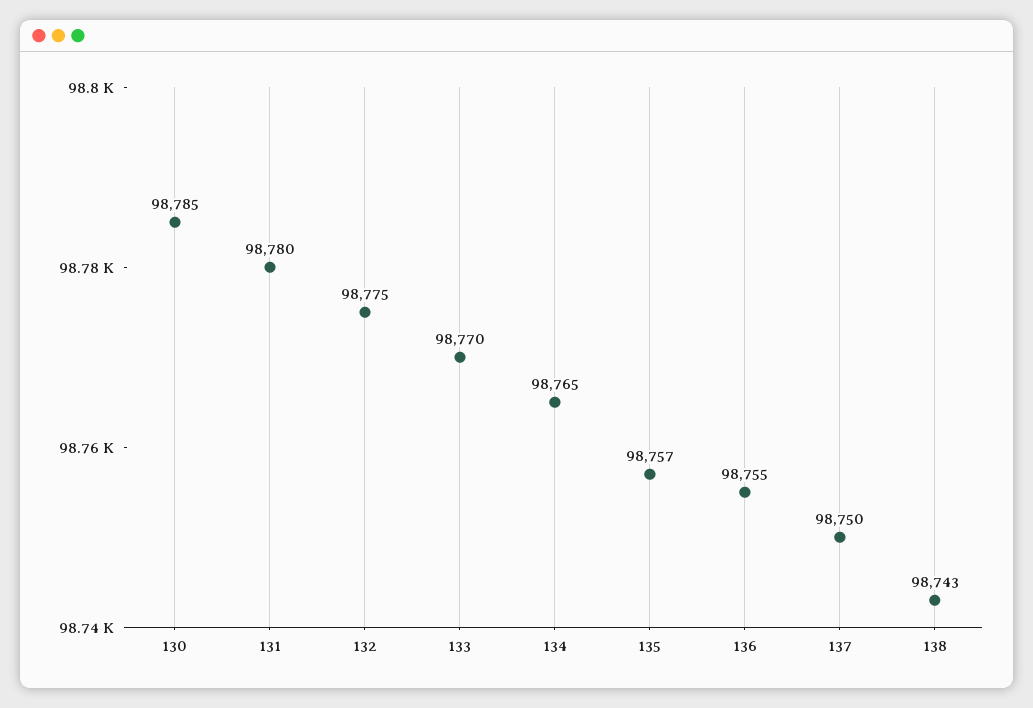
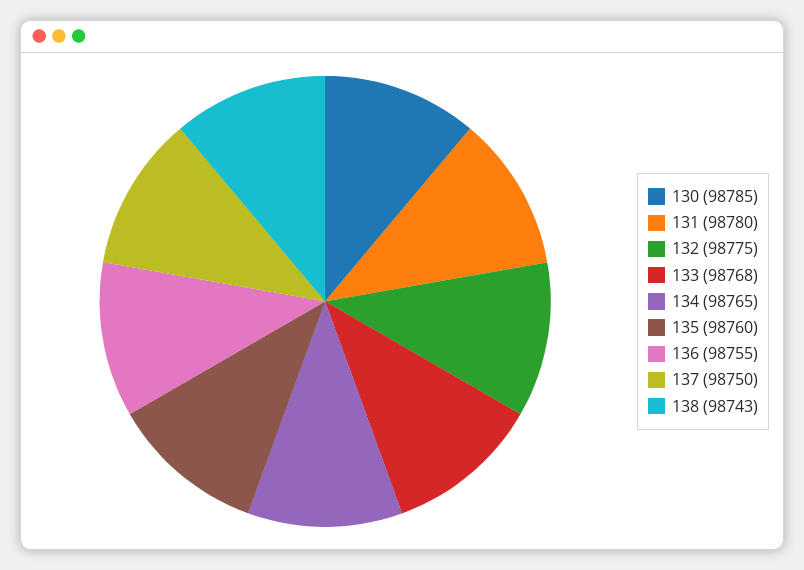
  {
    "130": 98785,
    "131": 98780,
    "132": 98775,
-   "133": 98770,
+   "133": 98768,
    "134": 98765,
-   "135": 98757,
+   "135": 98760,
    "136": 98755,
    "137": 98750,
    "138": 98743
  }

